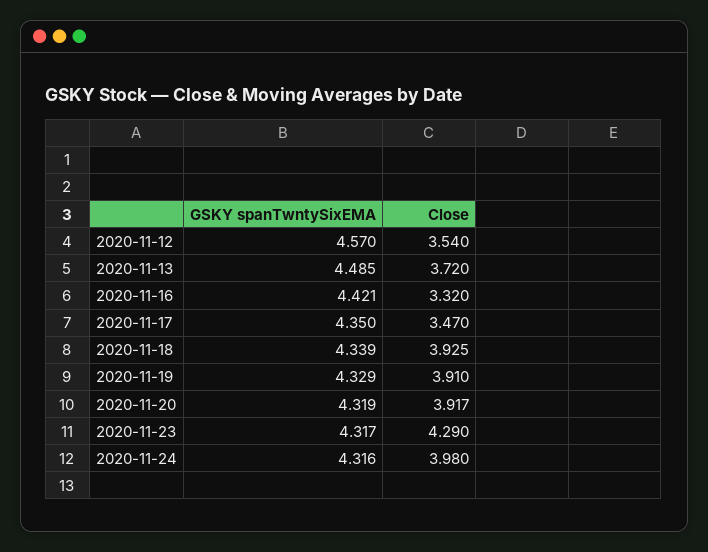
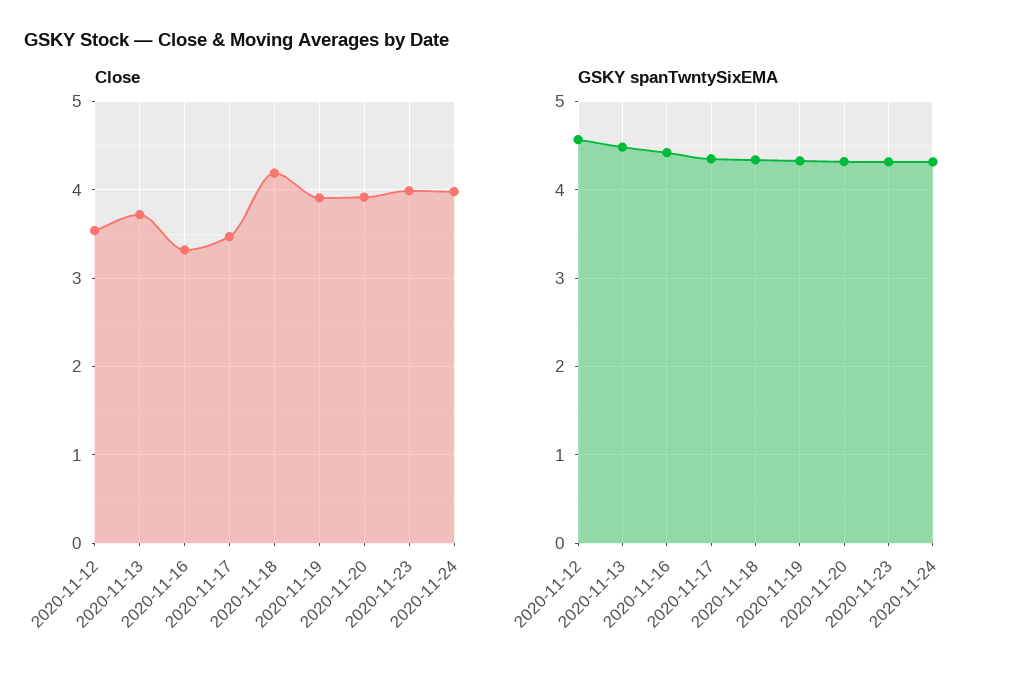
  {
    "GSKY spanTwntySixEMA": {
      "2020-11-12": 4.57,
      "2020-11-13": 4.485,
      "2020-11-16": 4.421,
      "2020-11-17": 4.35,
      "2020-11-18": 4.339,
      "2020-11-19": 4.329,
      "2020-11-20": 4.319,
      "2020-11-23": 4.317,
      "2020-11-24": 4.316
    },
    "Close": {
      "2020-11-12": 3.54,
      "2020-11-13": 3.72,
      "2020-11-16": 3.32,
      "2020-11-17": 3.47,
-     "2020-11-18": 3.925,
+     "2020-11-18": 4.2,
      "2020-11-19": 3.91,
      "2020-11-20": 3.917,
-     "2020-11-23": 4.29,
+     "2020-11-23": 4,
      "2020-11-24": 3.98
    }
  }

